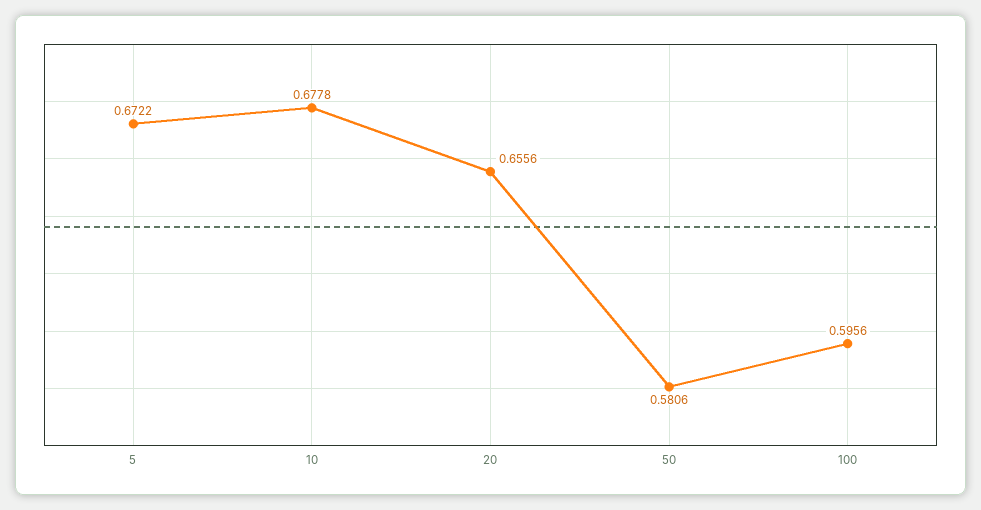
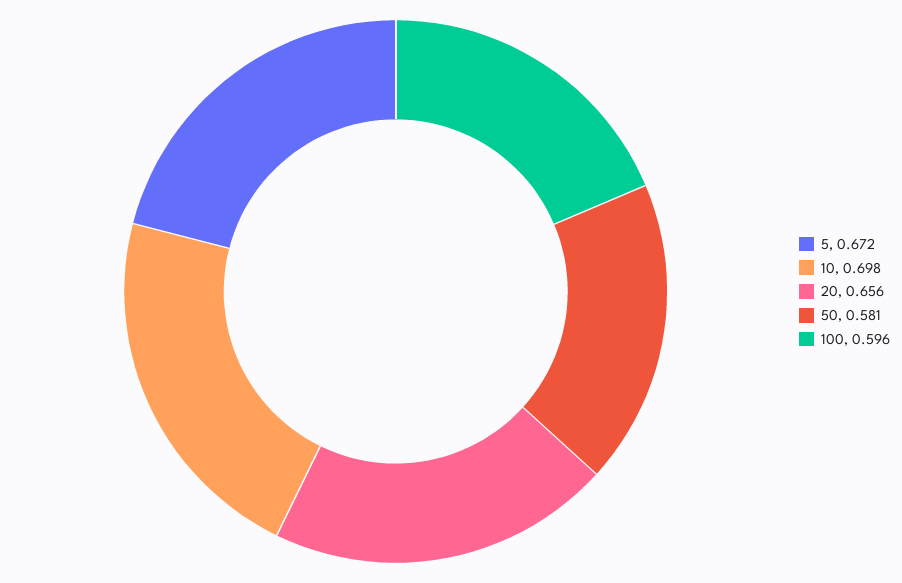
  {
    "5": 0.6722,
-   "10": 0.6778,
+   "10": 0.698,
    "20": 0.6556,
    "50": 0.5806,
    "100": 0.5956
  }

